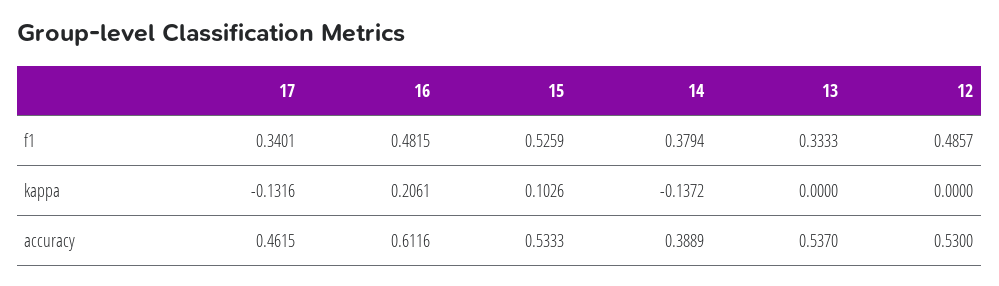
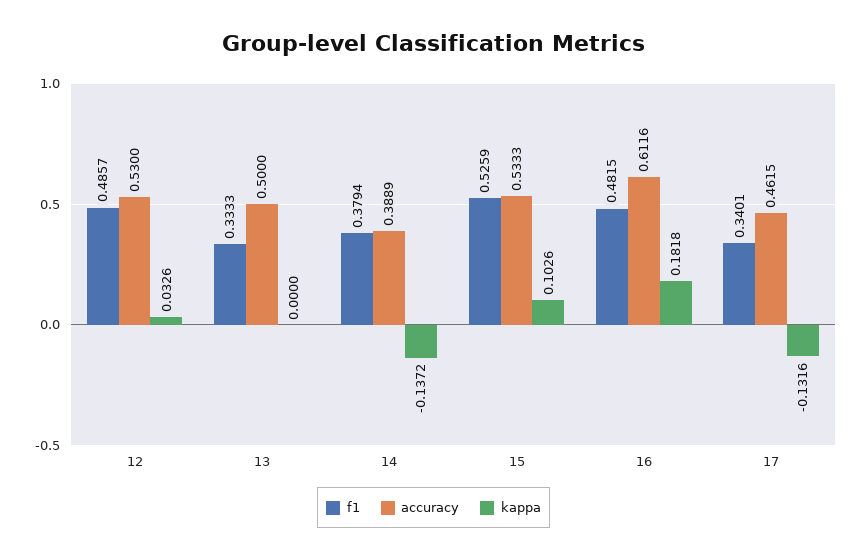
  {
    "f1": {
      "17": 0.3401,
      "16": 0.4815,
      "15": 0.5259,
      "14": 0.3794,
      "13": 0.3333,
      "12": 0.4857
    },
    "kappa": {
      "17": -0.1316,
-     "16": 0.2061,
+     "16": 0.1818,
      "15": 0.1026,
      "14": -0.1372,
      "13": 0,
-     "12": 0
+     "12": 0.0326
    },
    "accuracy": {
      "17": 0.4615,
      "16": 0.6116,
      "15": 0.5333,
      "14": 0.3889,
-     "13": 0.537,
+     "13": 0.5,
      "12": 0.53
    }
  }

